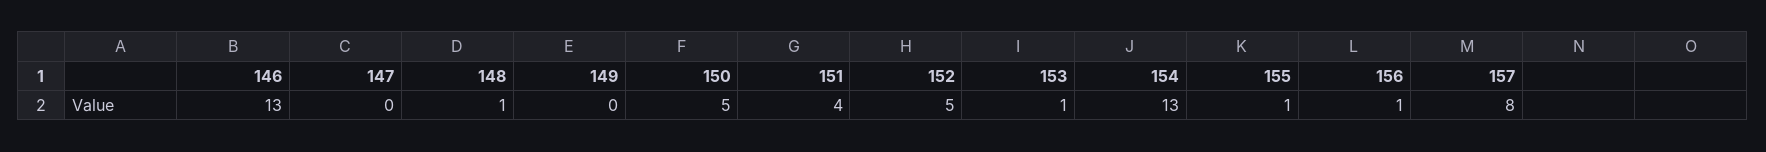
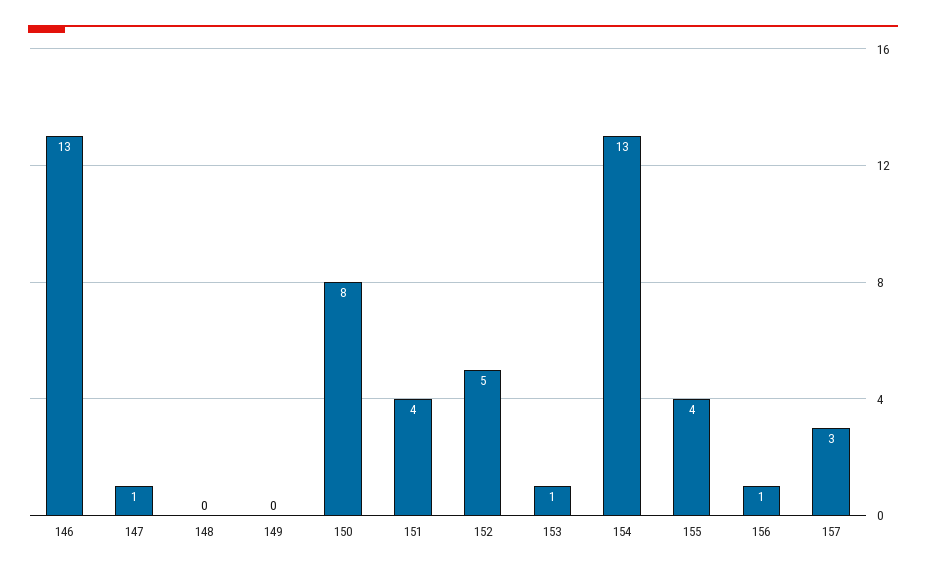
  {
    "146": 13,
-   "147": 0,
+   "147": 1,
-   "148": 1,
+   "148": 0,
    "149": 0,
-   "150": 5,
+   "150": 8,
    "151": 4,
    "152": 5,
    "153": 1,
    "154": 13,
-   "155": 1,
+   "155": 4,
    "156": 1,
-   "157": 8
+   "157": 3
  }

